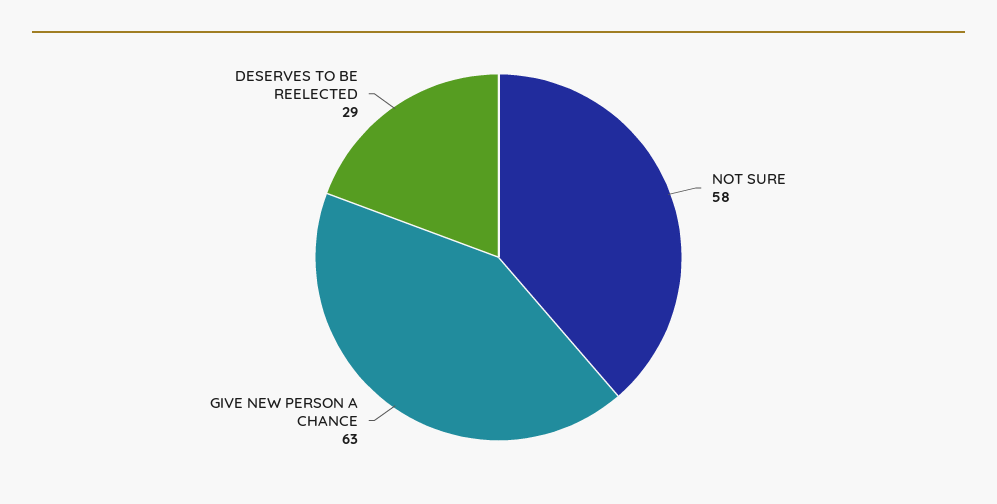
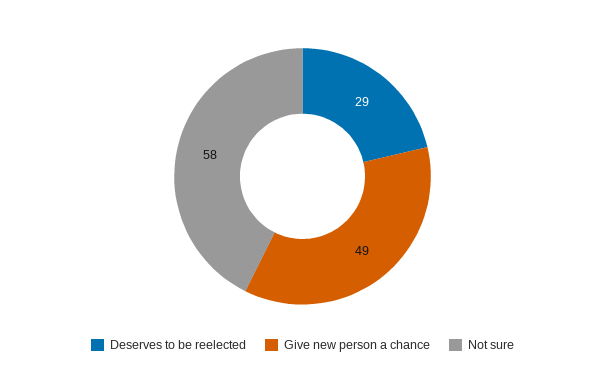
  {
    "NOT SURE": 58,
-   "GIVE NEW PERSON A CHANCE": 63,
+   "GIVE NEW PERSON A CHANCE": 49,
    "DESERVES TO BE REELECTED": 29
  }

